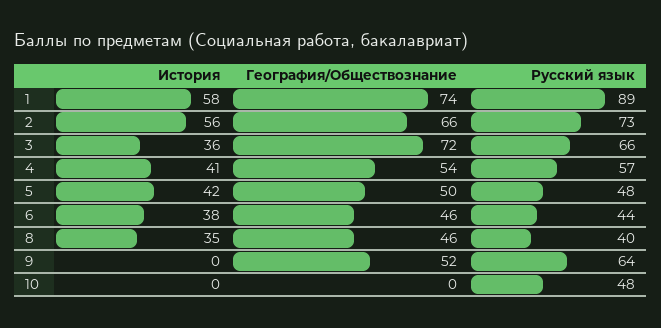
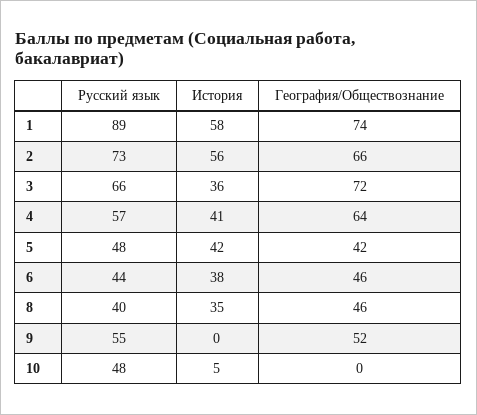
  {
    "История": {
      "1": 58,
      "2": 56,
      "3": 36,
      "4": 41,
      "5": 42,
      "6": 38,
      "8": 35,
      "9": 0,
-     "10": 0
+     "10": 5
    },
    "География/Обществознание": {
      "1": 74,
      "2": 66,
      "3": 72,
-     "4": 54,
+     "4": 64,
-     "5": 50,
+     "5": 42,
      "6": 46,
      "8": 46,
      "9": 52,
      "10": 0
    },
    "Русский язык": {
      "1": 89,
      "2": 73,
      "3": 66,
      "4": 57,
      "5": 48,
      "6": 44,
      "8": 40,
-     "9": 64,
+     "9": 55,
      "10": 48
    }
  }

